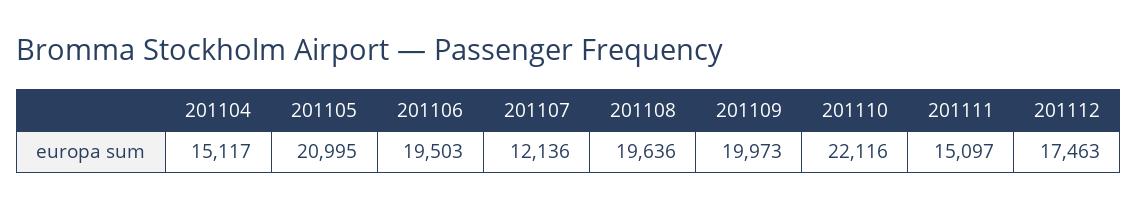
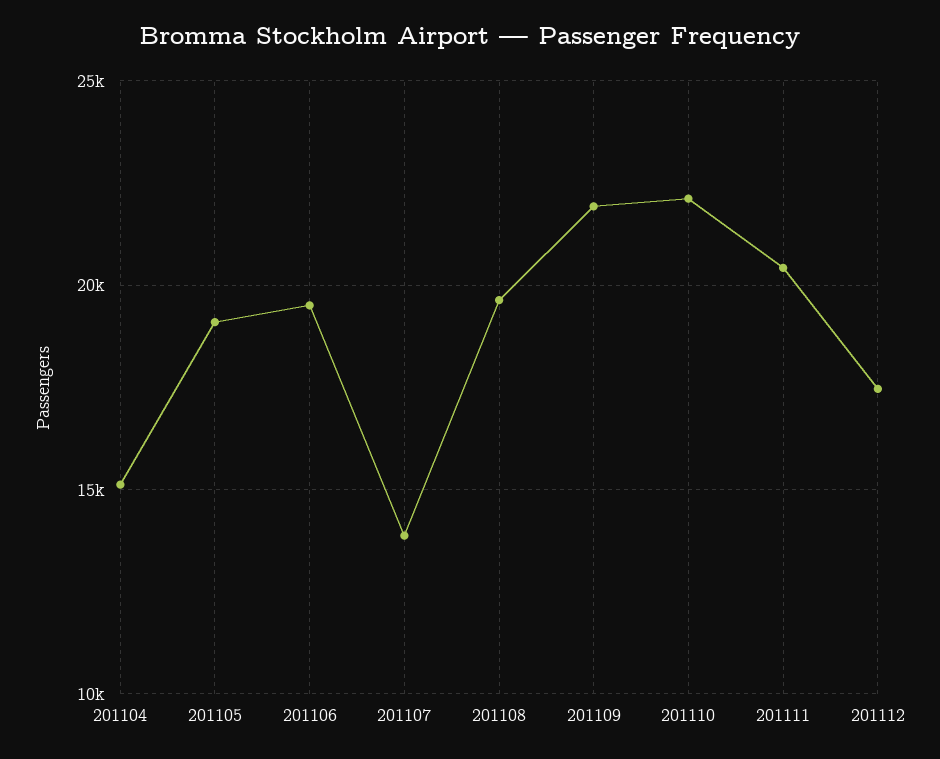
  {
    "201104": 15117,
-   "201105": 20995,
+   "201105": 19000,
    "201106": 19503,
-   "201107": 12136,
+   "201107": 14000,
    "201108": 19636,
-   "201109": 19973,
+   "201109": 22000,
    "201110": 22116,
-   "201111": 15097,
+   "201111": 20500,
    "201112": 17463
  }

